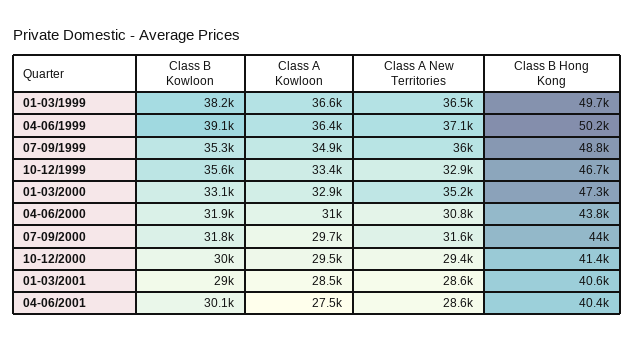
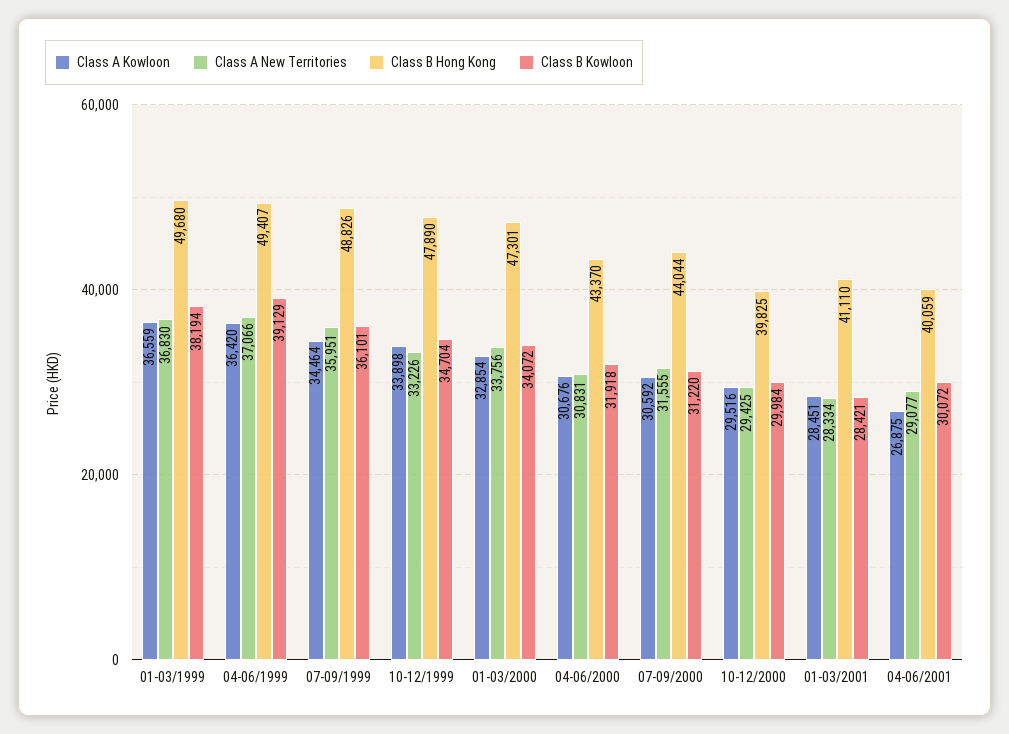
  {
    "Class B Kowloon": {
      "01-03/1999": 38194,
      "04-06/1999": 39129,
-     "07-09/1999": 35300,
+     "07-09/1999": 36101,
-     "10-12/1999": 35600,
+     "10-12/1999": 34704,
-     "01-03/2000": 33100,
+     "01-03/2000": 34072,
      "04-06/2000": 31918,
-     "07-09/2000": 31800,
+     "07-09/2000": 31220,
      "10-12/2000": 29984,
-     "01-03/2001": 29000,
+     "01-03/2001": 28421,
      "04-06/2001": 30072
    },
    "Class A Kowloon": {
      "01-03/1999": 36559,
      "04-06/1999": 36420,
-     "07-09/1999": 34900,
+     "07-09/1999": 34464,
-     "10-12/1999": 33400,
+     "10-12/1999": 33898,
      "01-03/2000": 32854,
-     "04-06/2000": 31000,
+     "04-06/2000": 30676,
-     "07-09/2000": 29700,
+     "07-09/2000": 30592,
      "10-12/2000": 29516,
      "01-03/2001": 28451,
-     "04-06/2001": 27500
+     "04-06/2001": 26875
    },
    "Class A New Territories": {
-     "01-03/1999": 36500,
+     "01-03/1999": 36830,
      "04-06/1999": 37066,
      "07-09/1999": 35951,
-     "10-12/1999": 32900,
+     "10-12/1999": 33226,
-     "01-03/2000": 35200,
+     "01-03/2000": 33756,
      "04-06/2000": 30831,
      "07-09/2000": 31555,
      "10-12/2000": 29425,
-     "01-03/2001": 28600,
+     "01-03/2001": 28334,
-     "04-06/2001": 28600
+     "04-06/2001": 29077
    },
    "Class B Hong Kong": {
      "01-03/1999": 49680,
-     "04-06/1999": 50200,
+     "04-06/1999": 49407,
      "07-09/1999": 48826,
-     "10-12/1999": 46700,
+     "10-12/1999": 47890,
      "01-03/2000": 47301,
-     "04-06/2000": 43800,
+     "04-06/2000": 43370,
      "07-09/2000": 44044,
-     "10-12/2000": 41400,
+     "10-12/2000": 39825,
-     "01-03/2001": 40600,
+     "01-03/2001": 41110,
-     "04-06/2001": 40400
+     "04-06/2001": 40059
    }
  }

